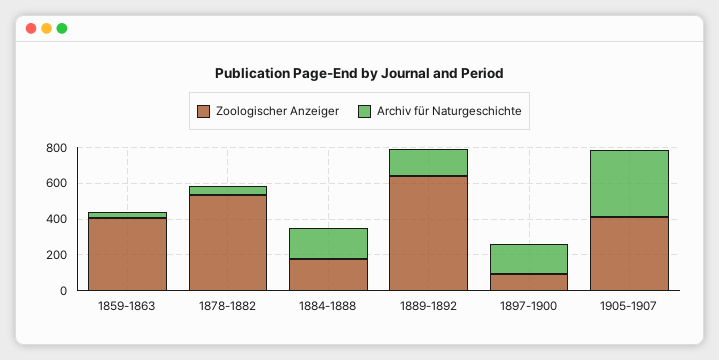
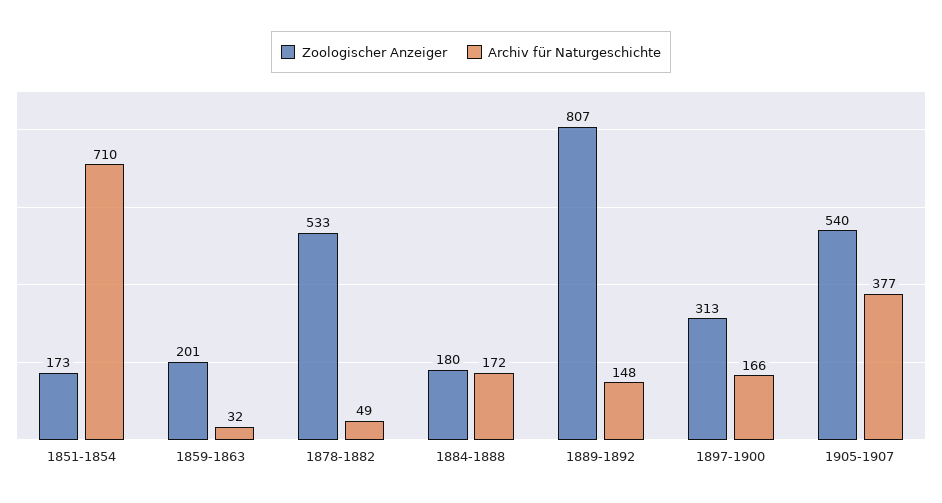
  {
    "Zoologischer Anzeiger": {
-     "1859-1863": 400,
+     "1859-1863": 201,
      "1878-1882": 533,
      "1884-1888": 180,
-     "1889-1892": 650,
+     "1889-1892": 807,
-     "1897-1900": 100,
+     "1897-1900": 313,
-     "1905-1907": 400
+     "1905-1907": 540,
+     "1851-1854": 173
    },
    "Archiv für Naturgeschichte": {
      "1859-1863": 32,
      "1878-1882": 49,
      "1884-1888": 172,
      "1889-1892": 148,
      "1897-1900": 166,
-     "1905-1907": 377
+     "1905-1907": 377,
+     "1851-1854": 710
    }
  }

